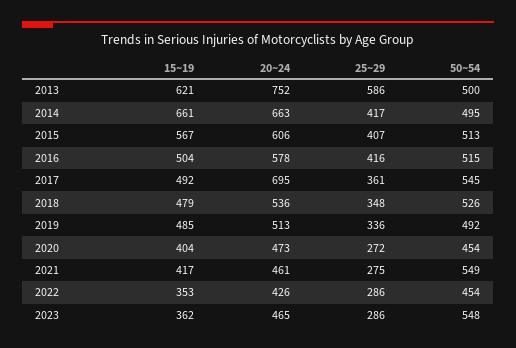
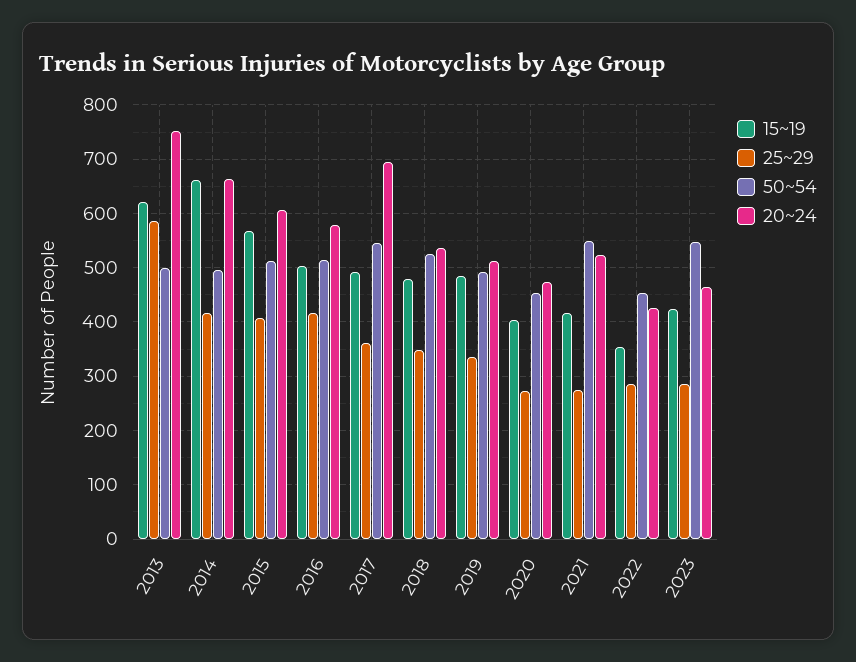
  {
    "15~19": {
      "2013": 621,
      "2014": 661,
      "2015": 567,
      "2016": 504,
      "2017": 492,
      "2018": 479,
      "2019": 485,
      "2020": 404,
      "2021": 417,
      "2022": 353,
-     "2023": 362
+     "2023": 420
    },
    "20~24": {
      "2013": 752,
      "2014": 663,
      "2015": 606,
      "2016": 578,
      "2017": 695,
      "2018": 536,
      "2019": 513,
      "2020": 473,
-     "2021": 461,
+     "2021": 520,
      "2022": 426,
      "2023": 465
    },
    "25~29": {
      "2013": 586,
      "2014": 417,
      "2015": 407,
      "2016": 416,
      "2017": 361,
      "2018": 348,
      "2019": 336,
      "2020": 272,
      "2021": 275,
      "2022": 286,
      "2023": 286
    },
    "50~54": {
      "2013": 500,
      "2014": 495,
      "2015": 513,
      "2016": 515,
      "2017": 545,
      "2018": 526,
      "2019": 492,
      "2020": 454,
      "2021": 549,
      "2022": 454,
      "2023": 548
    }
  }

